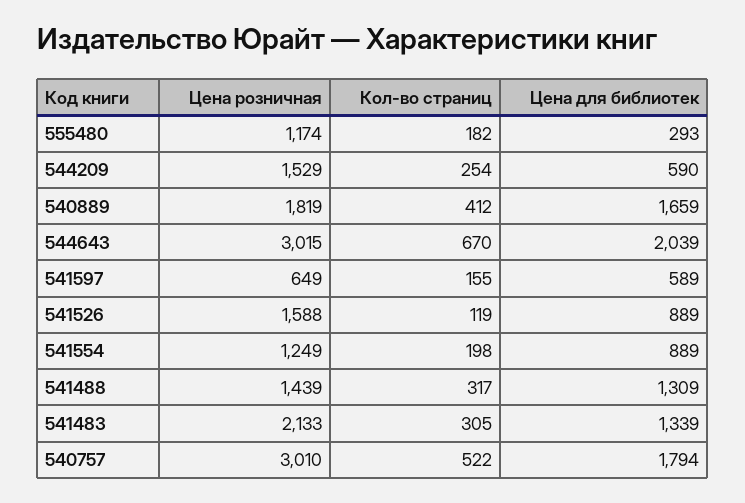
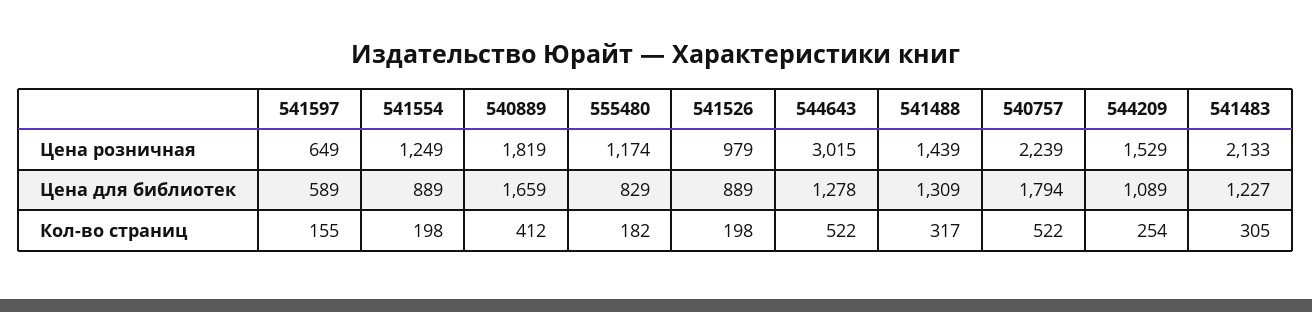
  {
    "Цена розничная": {
      "555480": 1174,
      "544209": 1529,
      "540889": 1819,
      "544643": 3015,
      "541597": 649,
-     "541526": 1588,
+     "541526": 979,
      "541554": 1249,
      "541488": 1439,
      "541483": 2133,
-     "540757": 3010
+     "540757": 2239
    },
    "Кол-во страниц": {
      "555480": 182,
      "544209": 254,
      "540889": 412,
-     "544643": 670,
+     "544643": 522,
      "541597": 155,
-     "541526": 119,
+     "541526": 198,
      "541554": 198,
      "541488": 317,
      "541483": 305,
      "540757": 522
    },
    "Цена для библиотек": {
-     "555480": 293,
+     "555480": 829,
-     "544209": 590,
+     "544209": 1089,
      "540889": 1659,
-     "544643": 2039,
+     "544643": 1278,
      "541597": 589,
      "541526": 889,
      "541554": 889,
      "541488": 1309,
-     "541483": 1339,
+     "541483": 1227,
      "540757": 1794
    }
  }

